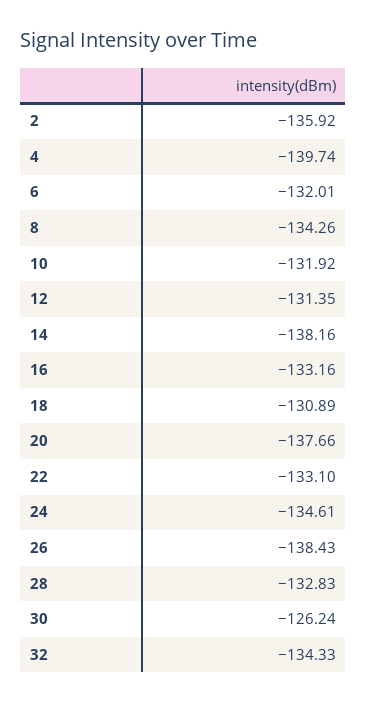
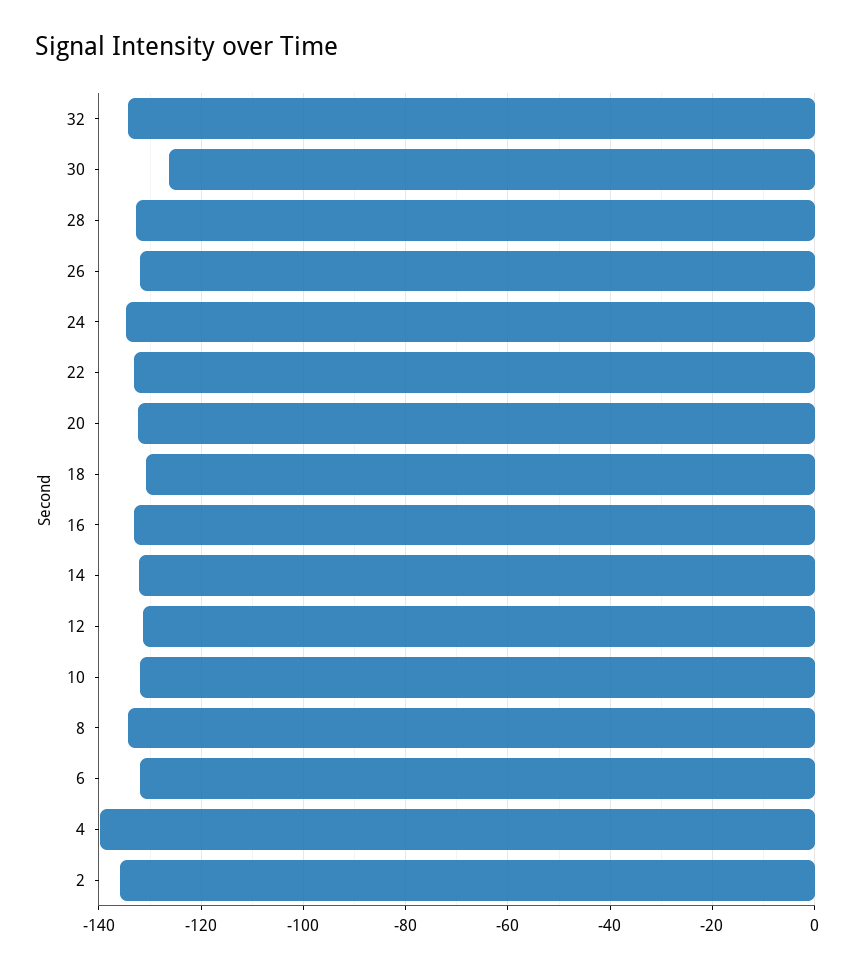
  {
    "2": -135.92,
    "4": -139.74,
    "6": -132.01,
    "8": -134.26,
    "10": -131.92,
    "12": -131.35,
-   "14": -138.16,
+   "14": -132,
    "16": -133.16,
    "18": -130.89,
-   "20": -137.66,
+   "20": -132,
    "22": -133.1,
    "24": -134.61,
-   "26": -138.43,
+   "26": -132,
    "28": -132.83,
    "30": -126.24,
    "32": -134.33
  }

